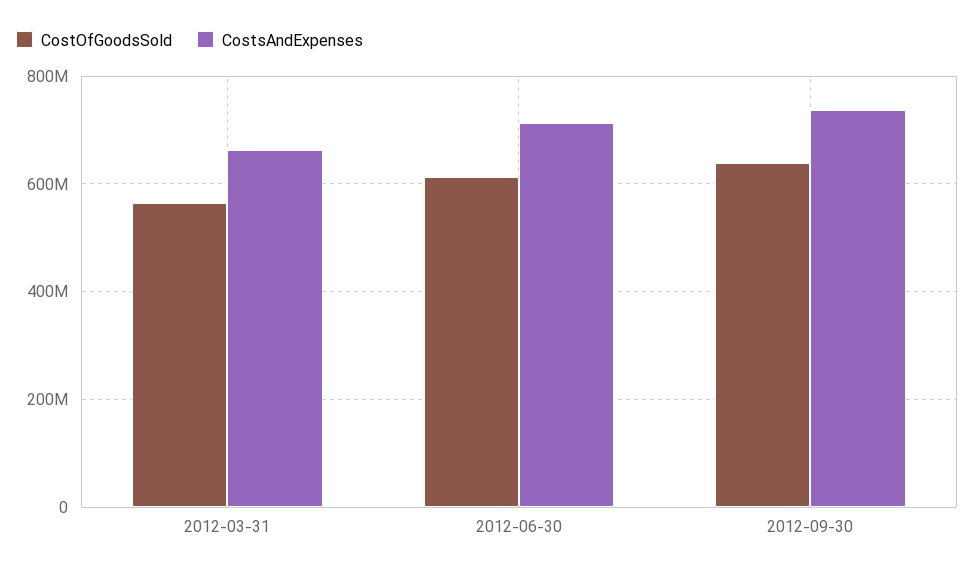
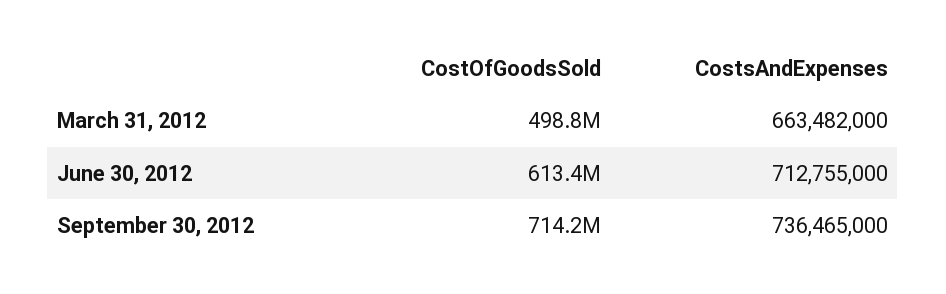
  {
    "CostOfGoodsSold": {
-     "2012-03-31": 560000000,
+     "2012-03-31": 498800000,
      "2012-06-30": 613400000,
-     "2012-09-30": 640000000
+     "2012-09-30": 714200000
    },
    "CostsAndExpenses": {
      "2012-03-31": 663482000,
      "2012-06-30": 712755000,
      "2012-09-30": 736465000
    }
  }

